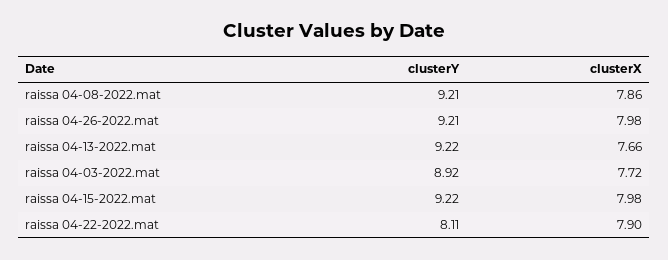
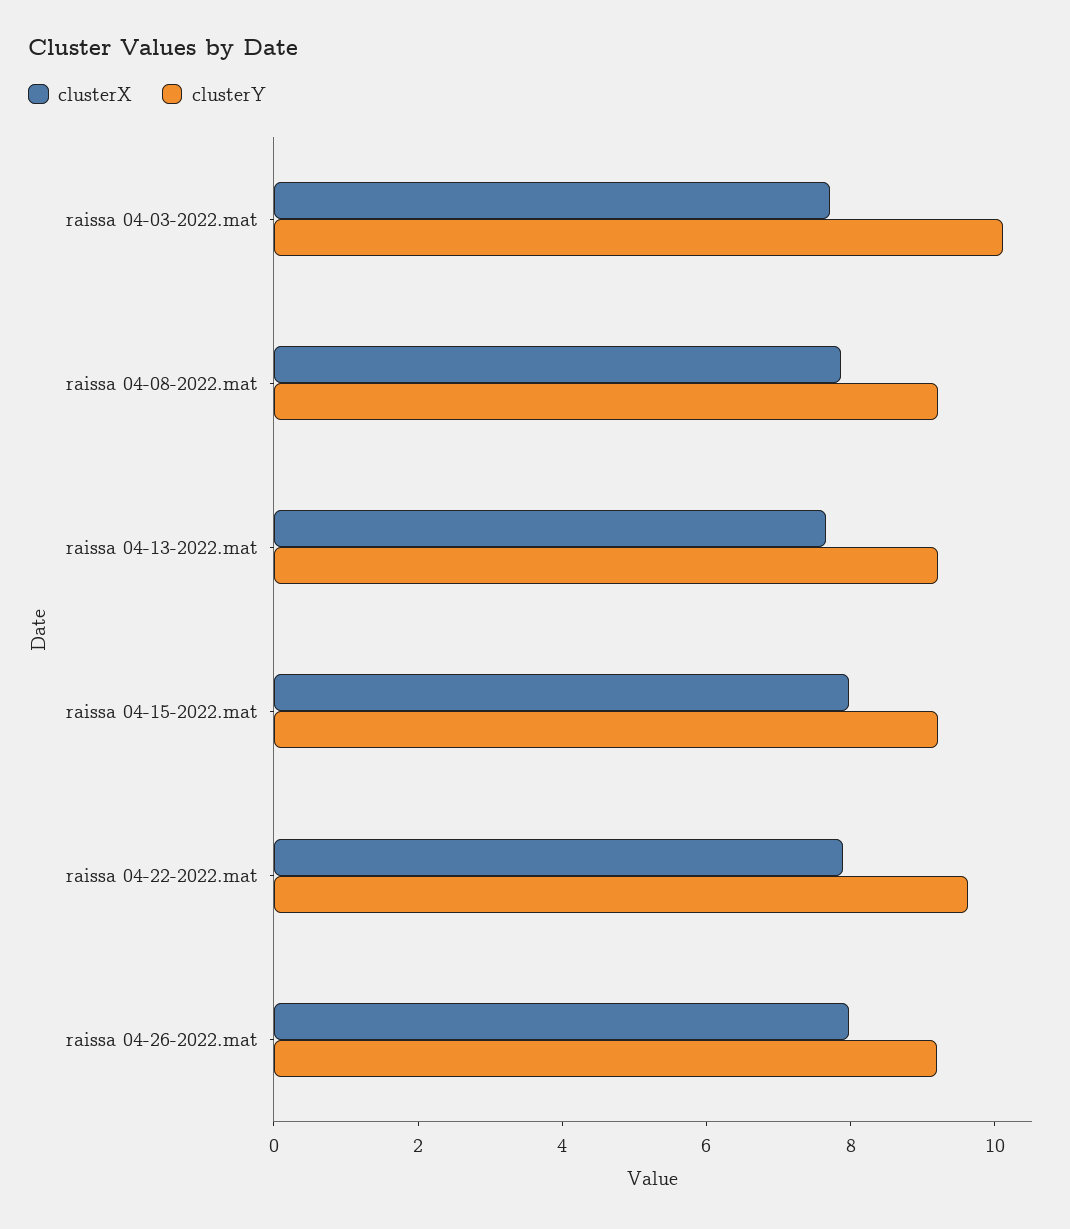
  {
    "clusterY": {
      "raissa 04-08-2022.mat": 9.21,
      "raissa 04-26-2022.mat": 9.21,
      "raissa 04-13-2022.mat": 9.22,
-     "raissa 04-03-2022.mat": 8.92,
+     "raissa 04-03-2022.mat": 10,
      "raissa 04-15-2022.mat": 9.22,
-     "raissa 04-22-2022.mat": 8.11
+     "raissa 04-22-2022.mat": 9.5
    },
    "clusterX": {
      "raissa 04-08-2022.mat": 7.86,
      "raissa 04-26-2022.mat": 7.98,
      "raissa 04-13-2022.mat": 7.66,
      "raissa 04-03-2022.mat": 7.72,
      "raissa 04-15-2022.mat": 7.98,
      "raissa 04-22-2022.mat": 7.9
    }
  }

